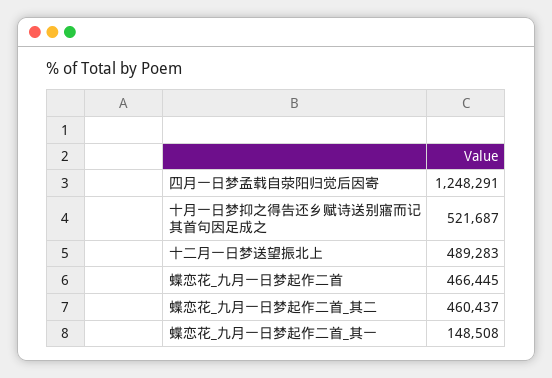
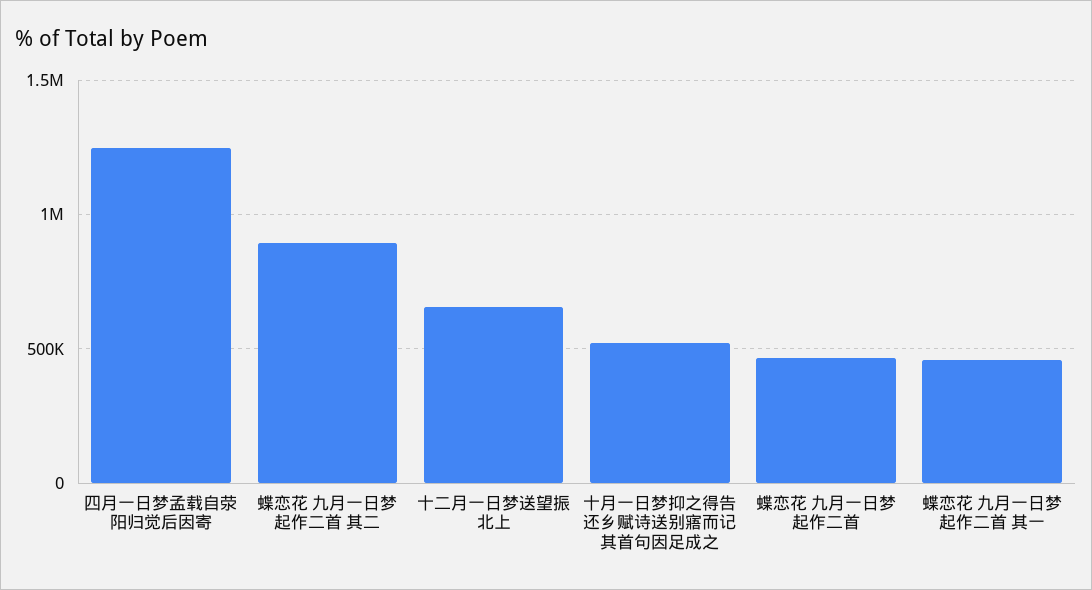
  {
    "四月一日梦孟载自荥阳归觉后因寄": 1248291,
    "十月一日梦抑之得告还乡赋诗送别寤而记其首句因足成之": 521687,
-   "十二月一日梦送望振北上": 489283,
+   "十二月一日梦送望振北上": 650000,
    "蝶恋花_九月一日梦起作二首": 466445,
-   "蝶恋花_九月一日梦起作二首_其二": 460437,
+   "蝶恋花_九月一日梦起作二首_其二": 900000,
-   "蝶恋花_九月一日梦起作二首_其一": 148508
+   "蝶恋花_九月一日梦起作二首_其一": 450000
  }

